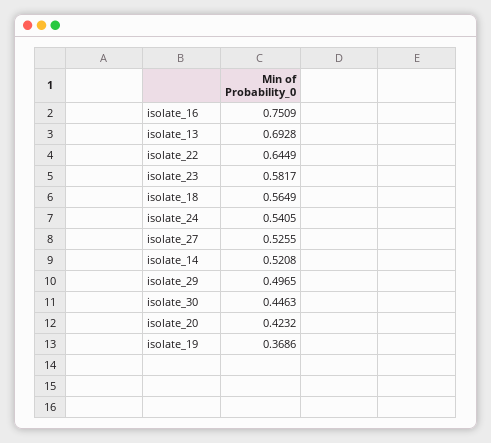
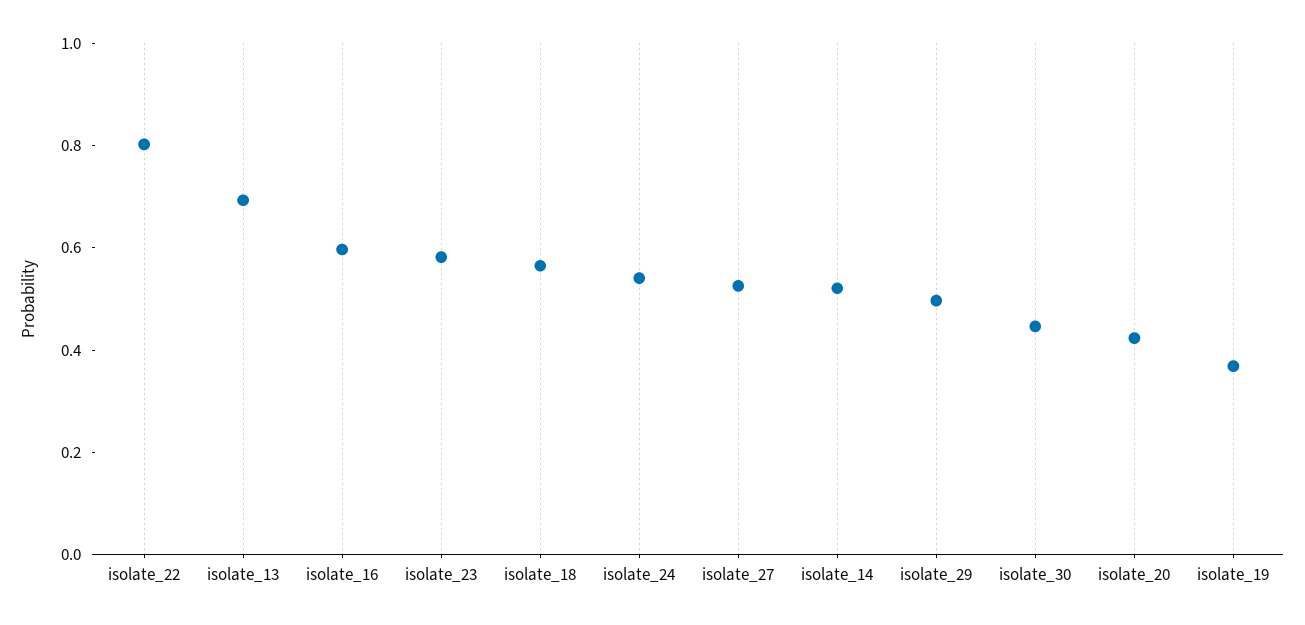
  {
-   "isolate_16": 0.7509,
+   "isolate_16": 0.6,
    "isolate_13": 0.6928,
-   "isolate_22": 0.6449,
+   "isolate_22": 0.8,
    "isolate_23": 0.5817,
    "isolate_18": 0.5649,
    "isolate_24": 0.5405,
    "isolate_27": 0.5255,
    "isolate_14": 0.5208,
    "isolate_29": 0.4965,
    "isolate_30": 0.4463,
    "isolate_20": 0.4232,
    "isolate_19": 0.3686
  }

